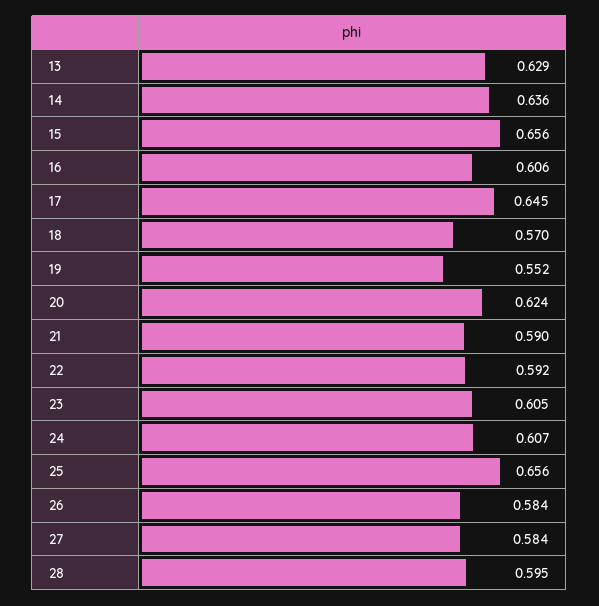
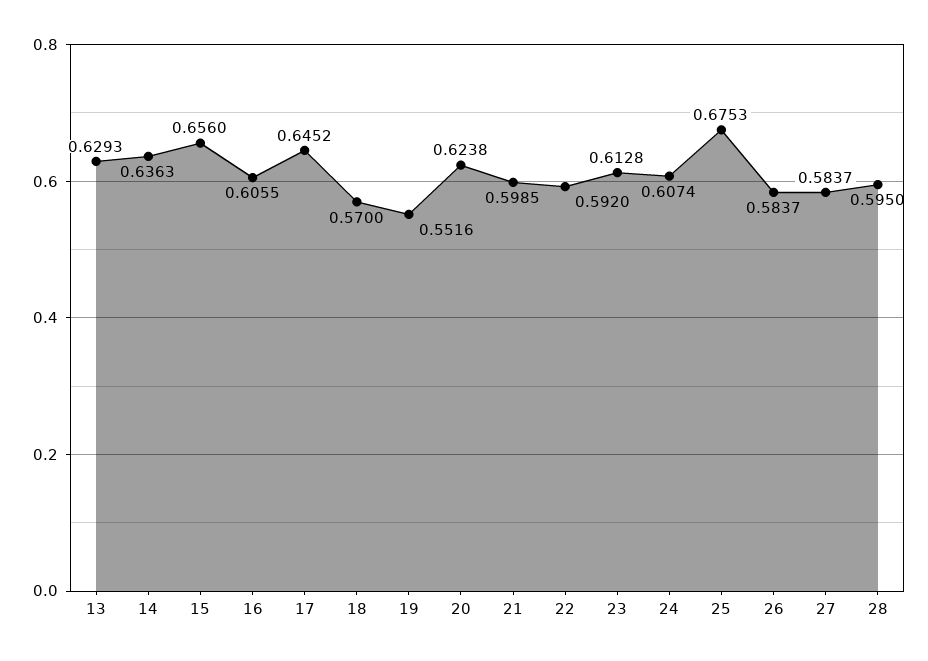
  {
    "13": 0.6293,
    "14": 0.6363,
    "15": 0.656,
    "16": 0.6055,
    "17": 0.6452,
    "18": 0.57,
    "19": 0.5516,
    "20": 0.6238,
-   "21": 0.59,
+   "21": 0.5985,
    "22": 0.592,
-   "23": 0.605,
+   "23": 0.6128,
    "24": 0.6074,
-   "25": 0.656,
+   "25": 0.6753,
    "26": 0.5837,
    "27": 0.5837,
    "28": 0.595
  }

